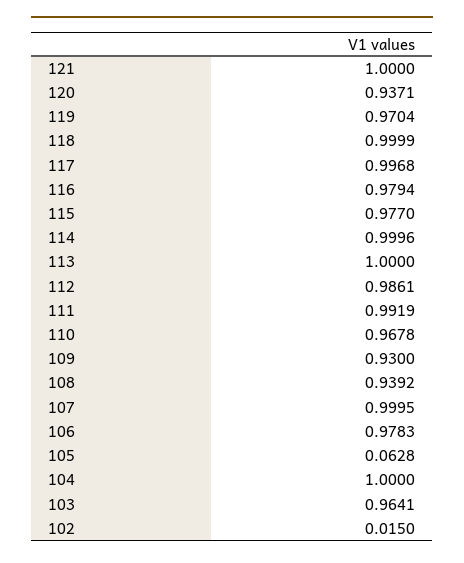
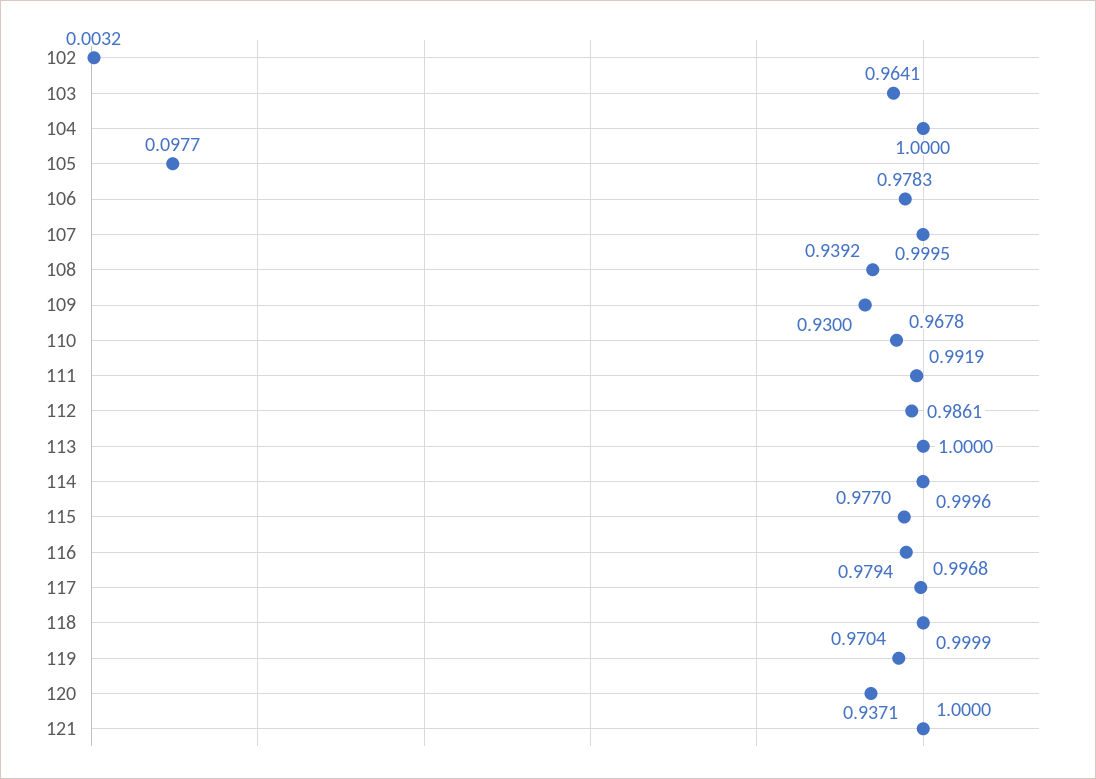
  {
    "121": 1,
    "120": 0.9371,
    "119": 0.9704,
    "118": 0.9999,
    "117": 0.9968,
    "116": 0.9794,
    "115": 0.977,
    "114": 0.9996,
    "113": 1,
    "112": 0.9861,
    "111": 0.9919,
    "110": 0.9678,
    "109": 0.93,
    "108": 0.9392,
    "107": 0.9995,
    "106": 0.9783,
-   "105": 0.0628,
+   "105": 0.0977,
    "104": 1,
    "103": 0.9641,
-   "102": 0.015
+   "102": 0.0032
  }

